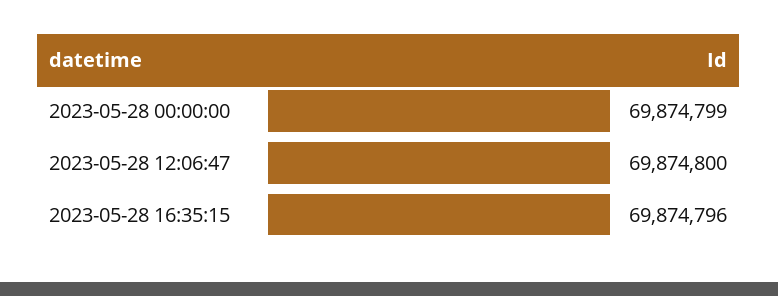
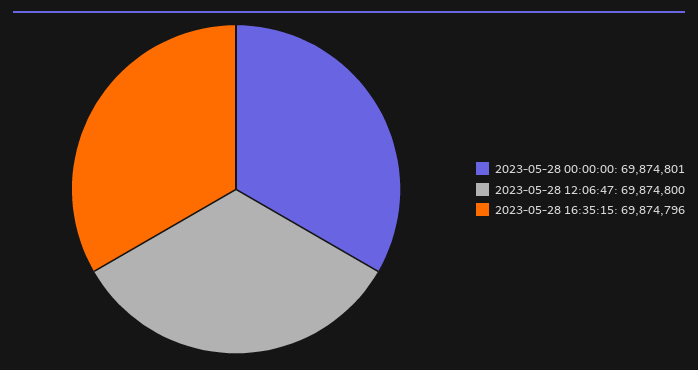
  {
-   "2023-05-28 00:00:00": 69874799,
+   "2023-05-28 00:00:00": 69874801,
    "2023-05-28 12:06:47": 69874800,
    "2023-05-28 16:35:15": 69874796
  }

